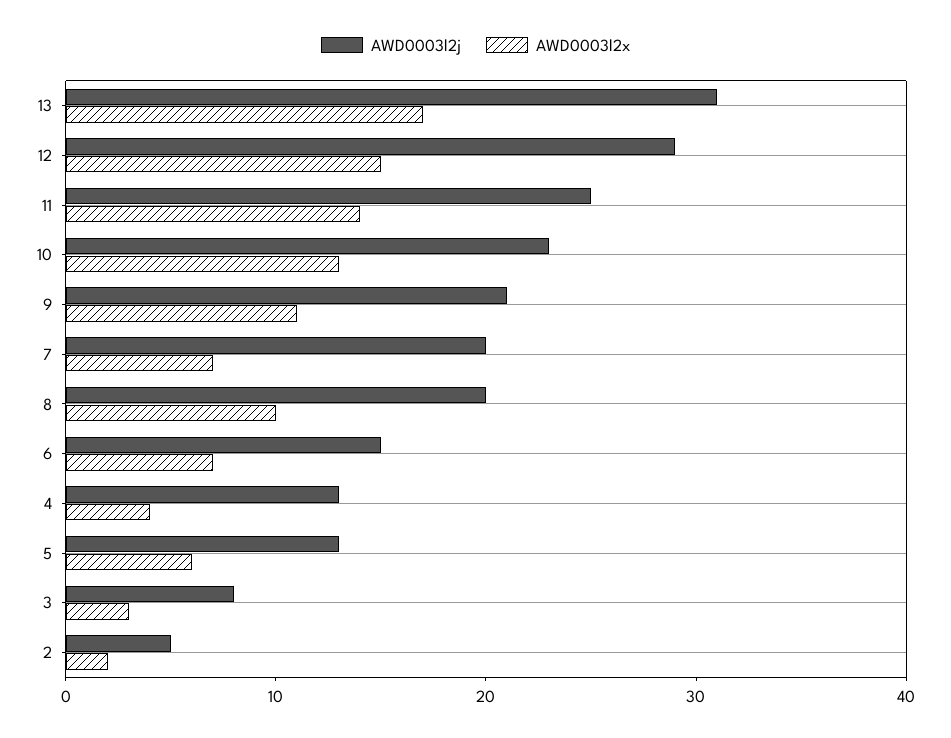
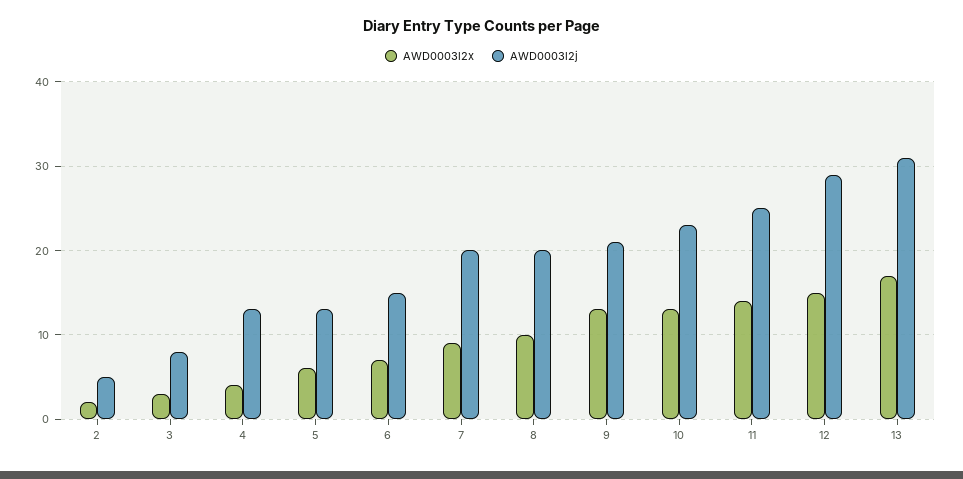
  {
    "AWD0003l2j": {
      "13": 31,
      "12": 29,
      "11": 25,
      "10": 23,
      "9": 21,
      "7": 20,
      "8": 20,
      "6": 15,
      "4": 13,
      "5": 13,
      "3": 8,
      "2": 5
    },
    "AWD0003l2x": {
      "13": 17,
      "12": 15,
      "11": 14,
      "10": 13,
-     "9": 11,
+     "9": 13,
-     "7": 7,
+     "7": 9,
      "8": 10,
      "6": 7,
      "4": 4,
      "5": 6,
      "3": 3,
      "2": 2
    }
  }

